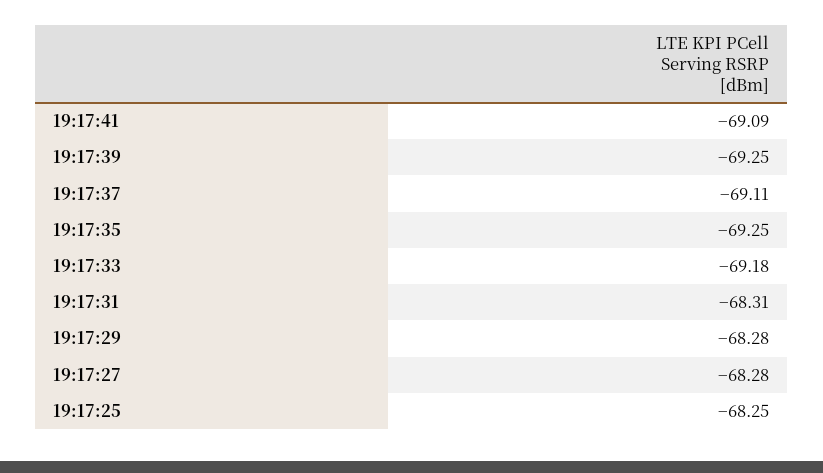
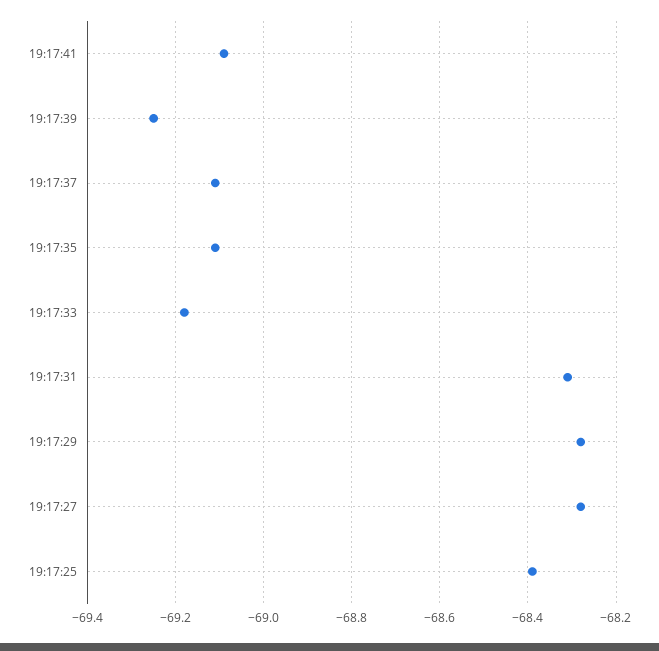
  {
    "19:17:41": -69.09,
    "19:17:39": -69.25,
    "19:17:37": -69.11,
-   "19:17:35": -69.25,
+   "19:17:35": -69.1,
    "19:17:33": -69.18,
    "19:17:31": -68.31,
    "19:17:29": -68.28,
    "19:17:27": -68.28,
-   "19:17:25": -68.25
+   "19:17:25": -68.4
  }

